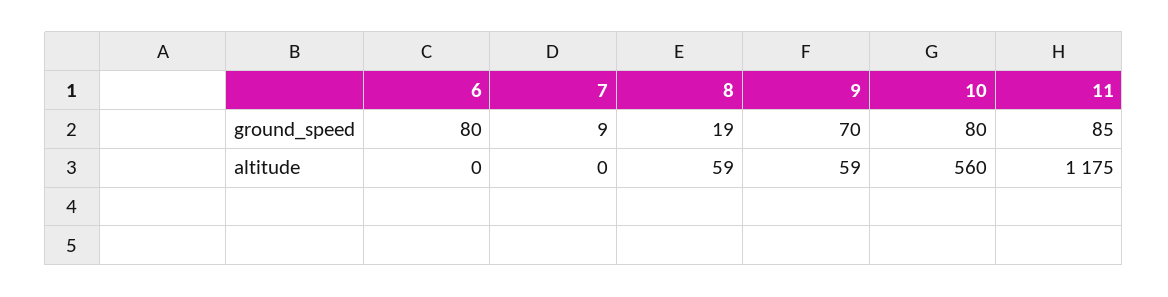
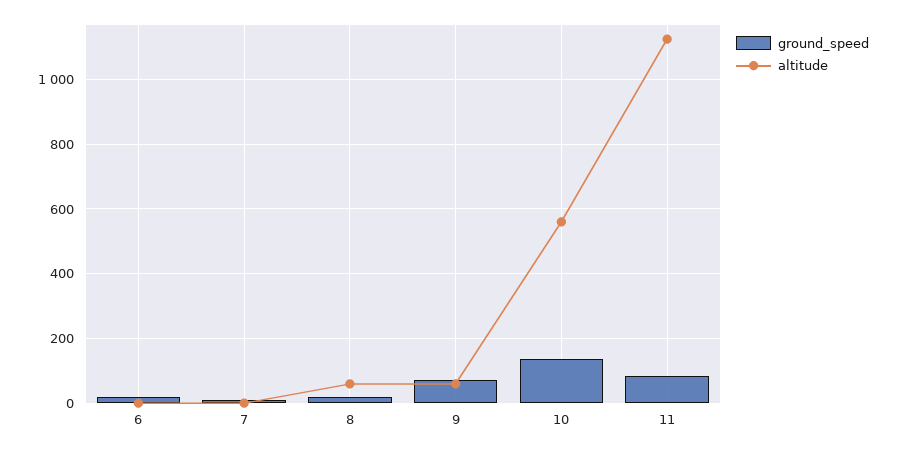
  {
    "ground_speed": {
-     "6": 80,
+     "6": 20,
      "7": 9,
      "8": 19,
      "9": 70,
-     "10": 80,
+     "10": 140,
      "11": 85
    },
    "altitude": {
      "6": 0,
      "7": 0,
      "8": 59,
      "9": 59,
      "10": 560,
-     "11": 1175
+     "11": 1120
    }
  }

